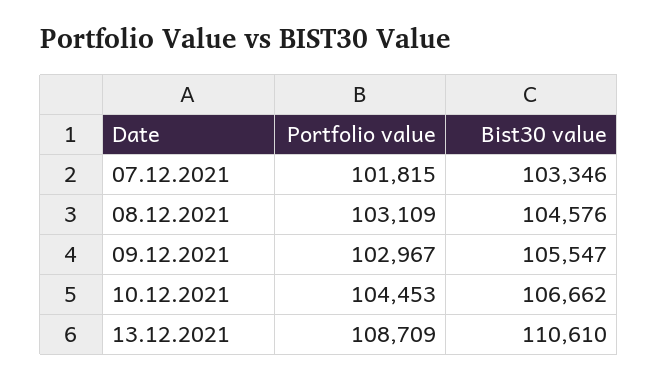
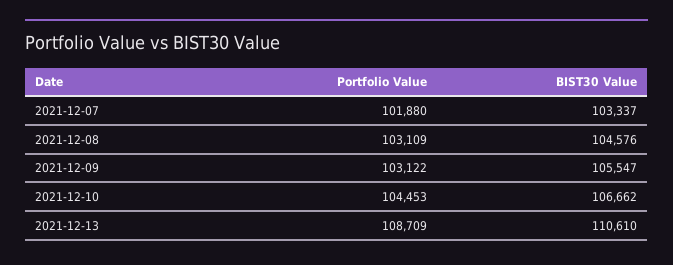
  {
    "Portfolio value": {
-     "07.12.2021": 101815,
+     "07.12.2021": 101880,
      "08.12.2021": 103109,
-     "09.12.2021": 102967,
+     "09.12.2021": 103122,
      "10.12.2021": 104453,
      "13.12.2021": 108709
    },
    "Bist30 value": {
-     "07.12.2021": 103346,
+     "07.12.2021": 103337,
      "08.12.2021": 104576,
      "09.12.2021": 105547,
      "10.12.2021": 106662,
      "13.12.2021": 110610
    }
  }

